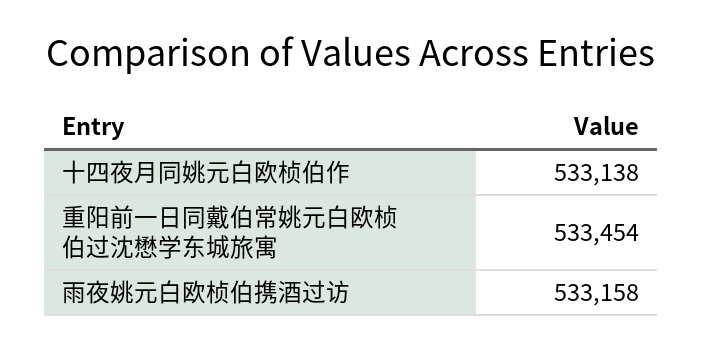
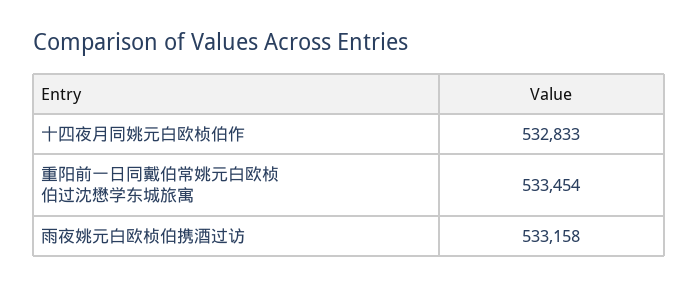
  {
-   "十四夜月同姚元白欧桢伯作": 533138,
+   "十四夜月同姚元白欧桢伯作": 532833,
    "重阳前一日同戴伯常姚元白欧桢伯过沈懋学东城旅寓": 533454,
    "雨夜姚元白欧桢伯携酒过访": 533158
  }

